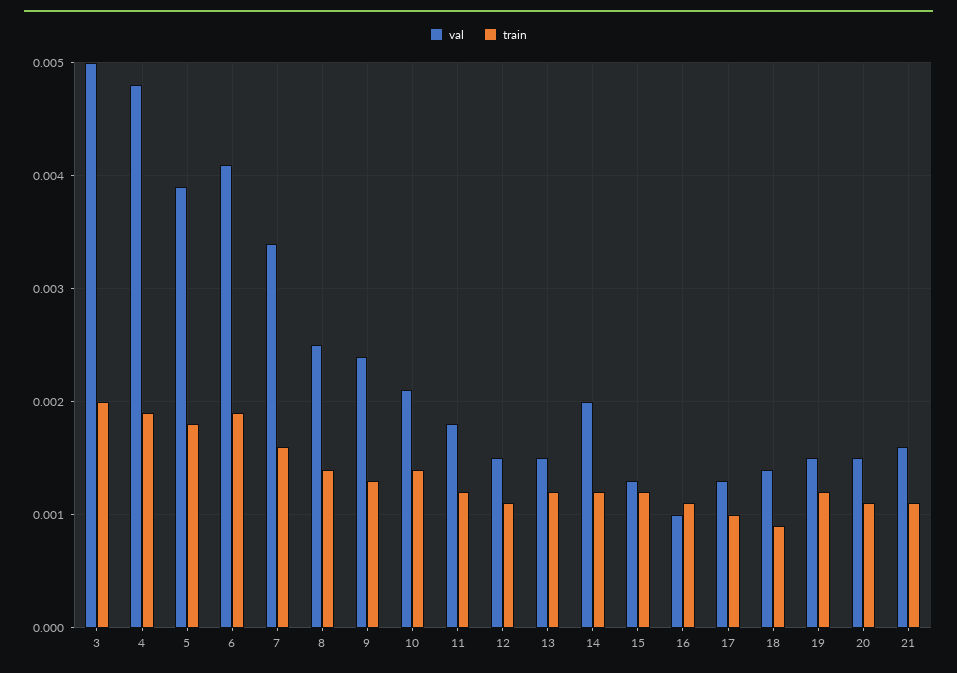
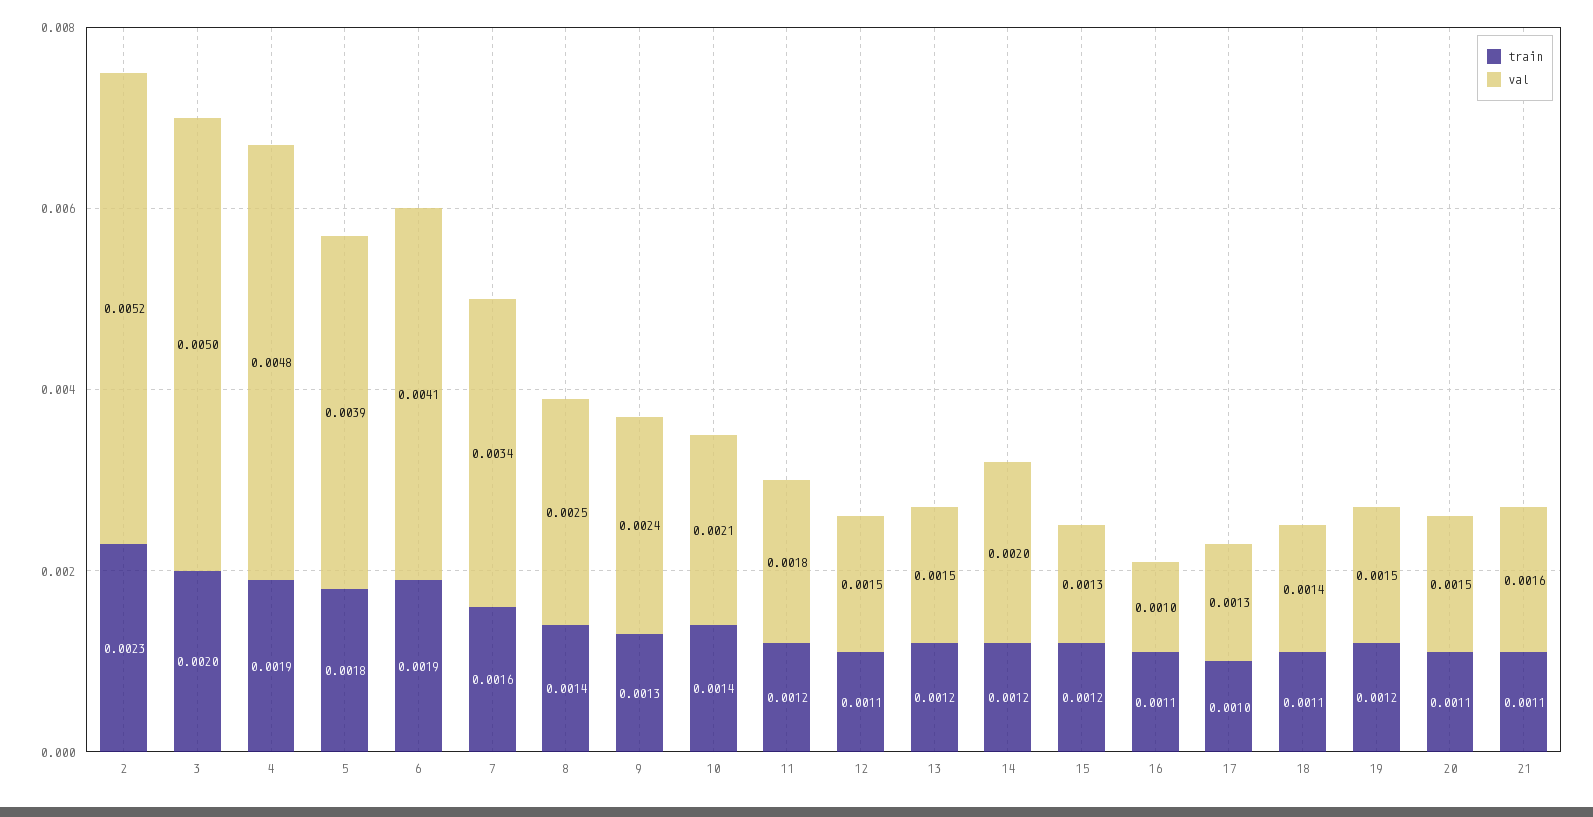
  {
    "val": {
      "3": 0.005,
      "4": 0.0048,
      "5": 0.0039,
      "6": 0.0041,
      "7": 0.0034,
      "8": 0.0025,
      "9": 0.0024,
      "10": 0.0021,
      "11": 0.0018,
      "12": 0.0015,
      "13": 0.0015,
      "14": 0.002,
      "15": 0.0013,
      "16": 0.001,
      "17": 0.0013,
      "18": 0.0014,
      "19": 0.0015,
      "20": 0.0015,
-     "21": 0.0016
+     "21": 0.0016,
+     "2": 0.0052
    },
    "train": {
      "3": 0.002,
      "4": 0.0019,
      "5": 0.0018,
      "6": 0.0019,
      "7": 0.0016,
      "8": 0.0014,
      "9": 0.0013,
      "10": 0.0014,
      "11": 0.0012,
      "12": 0.0011,
      "13": 0.0012,
      "14": 0.0012,
      "15": 0.0012,
      "16": 0.0011,
      "17": 0.001,
-     "18": 0.0009,
+     "18": 0.0011,
      "19": 0.0012,
      "20": 0.0011,
-     "21": 0.0011
+     "21": 0.0011,
+     "2": 0.0023
    }
  }

